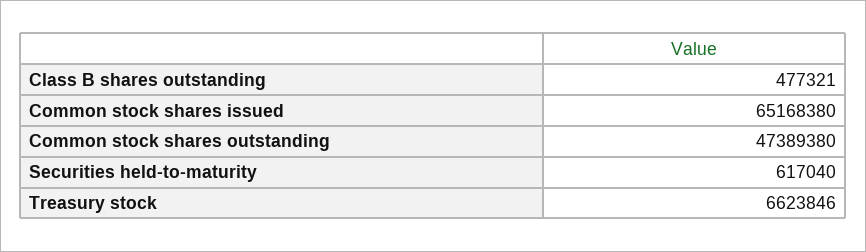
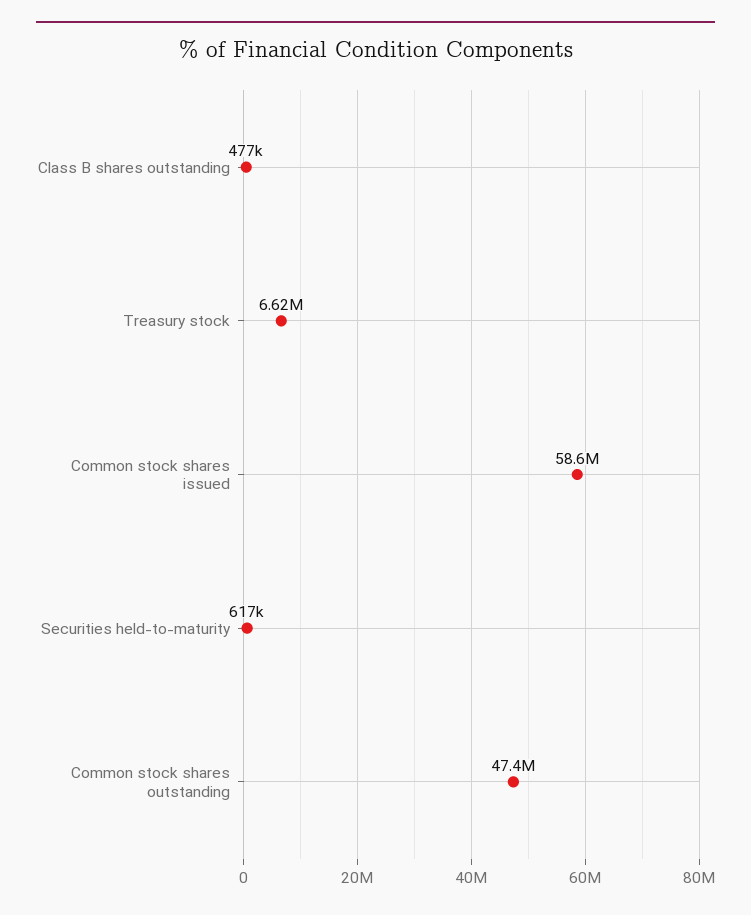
  {
    "Class B shares outstanding": 477321,
-   "Common stock shares issued": 65168380,
+   "Common stock shares issued": 58600000,
    "Common stock shares outstanding": 47389380,
    "Securities held-to-maturity": 617040,
    "Treasury stock": 6623846
  }

